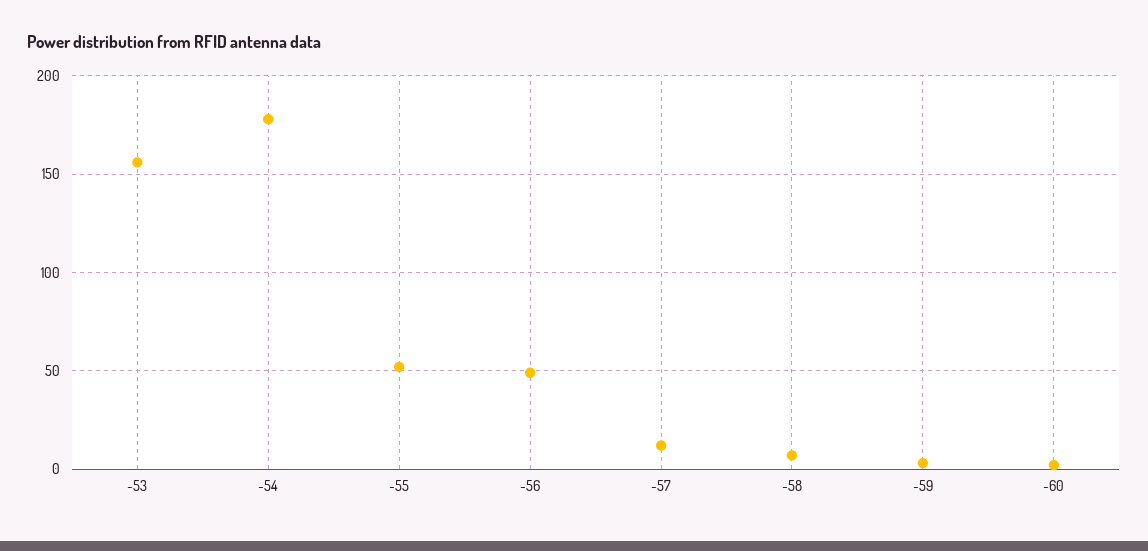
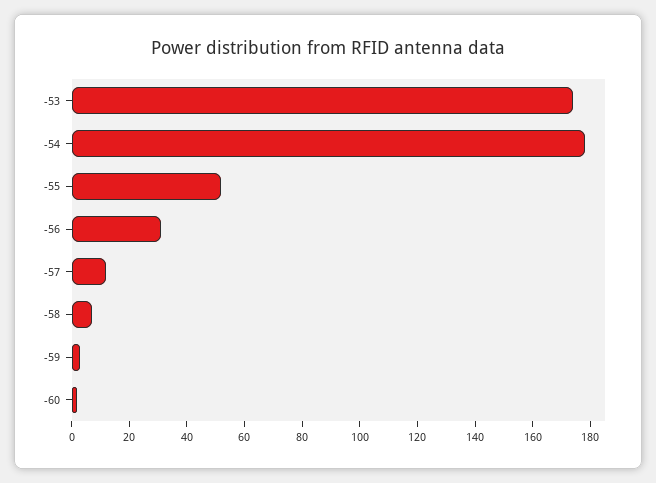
  {
-   "-53": 155,
+   "-53": 175,
    "-54": 180,
    "-55": 50,
-   "-56": 50,
+   "-56": 30,
    "-57": 10,
    "-58": 5,
    "-59": 5,
    "-60": 0
  }

